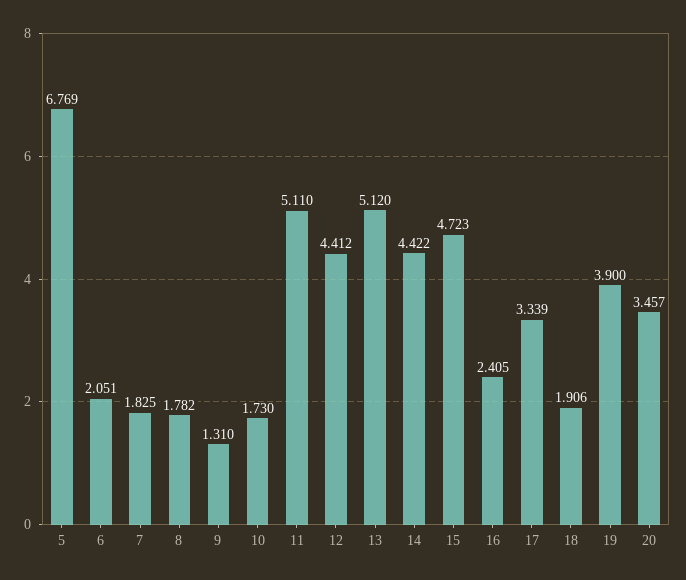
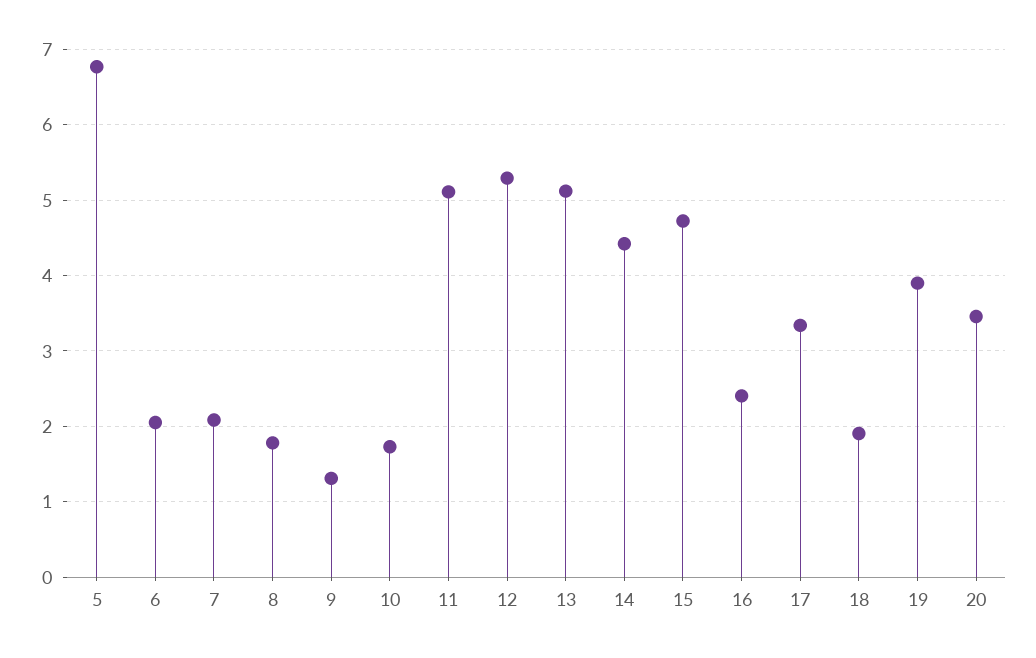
  {
    "5": 6.769,
    "6": 2.051,
-   "7": 1.825,
+   "7": 2.1,
    "8": 1.782,
    "9": 1.31,
    "10": 1.73,
    "11": 5.11,
-   "12": 4.412,
+   "12": 5.3,
    "13": 5.12,
    "14": 4.422,
    "15": 4.723,
    "16": 2.405,
    "17": 3.339,
    "18": 1.906,
    "19": 3.9,
    "20": 3.457
  }

